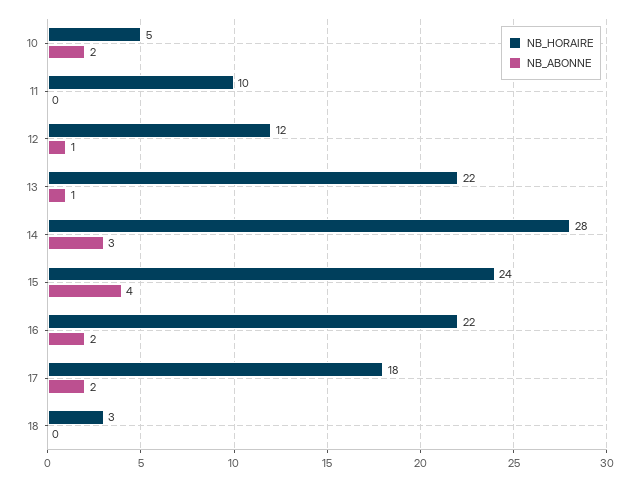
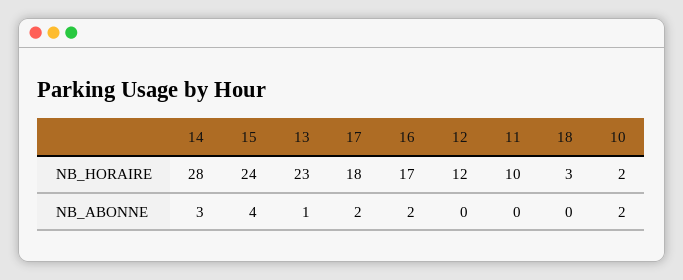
  {
    "NB_HORAIRE": {
-     "10": 5,
+     "10": 2,
      "11": 10,
      "12": 12,
-     "13": 22,
+     "13": 23,
      "14": 28,
      "15": 24,
-     "16": 22,
+     "16": 17,
      "17": 18,
      "18": 3
    },
    "NB_ABONNE": {
      "10": 2,
      "11": 0,
-     "12": 1,
+     "12": 0,
      "13": 1,
      "14": 3,
      "15": 4,
      "16": 2,
      "17": 2,
      "18": 0
    }
  }

